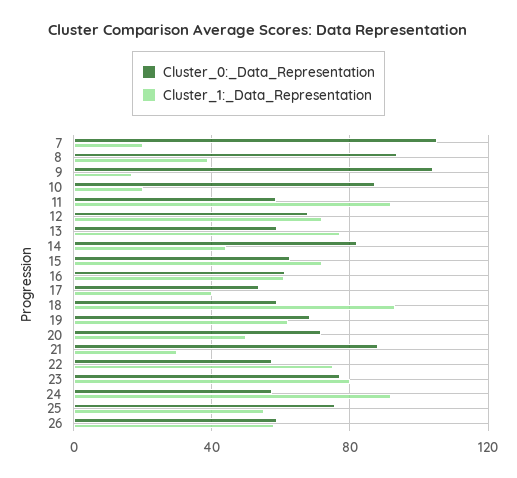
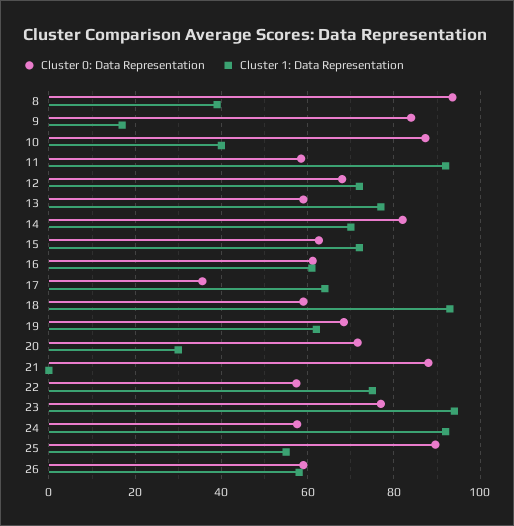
  {
    "Cluster_0:_Data_Representation": {
-     "7": 105,
      "8": 94,
-     "9": 105,
+     "9": 84,
      "10": 88,
      "11": 58,
      "12": 68,
      "13": 60,
      "14": 82,
      "15": 62,
      "16": 62,
-     "17": 55,
+     "17": 36,
      "18": 60,
      "19": 68,
      "20": 72,
      "21": 88,
      "22": 58,
      "23": 78,
      "24": 58,
-     "25": 75,
+     "25": 90,
      "26": 60
    },
    "Cluster_1:_Data_Representation": {
-     "7": 20,
      "8": 40,
      "9": 18,
-     "10": 20,
+     "10": 40,
      "11": 92,
      "12": 72,
      "13": 78,
-     "14": 45,
+     "14": 70,
      "15": 72,
      "16": 62,
-     "17": 40,
+     "17": 64,
      "18": 94,
      "19": 62,
-     "20": 50,
+     "20": 30,
-     "21": 30,
+     "21": 0,
      "22": 76,
-     "23": 80,
+     "23": 94,
      "24": 92,
      "25": 56,
      "26": 58
    }
  }

